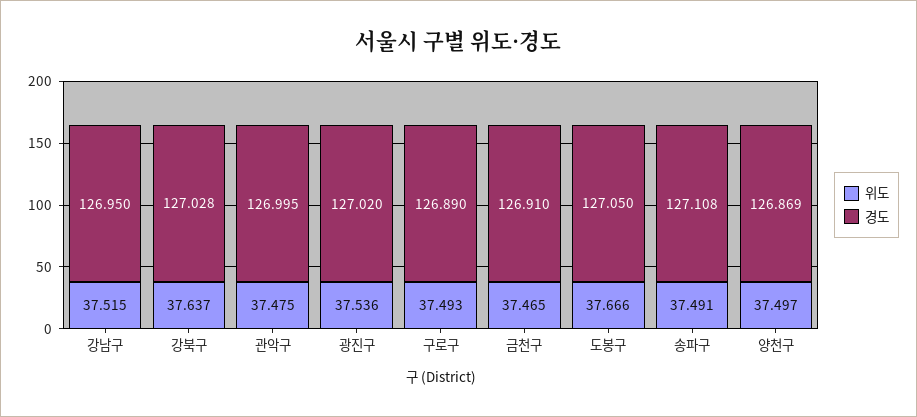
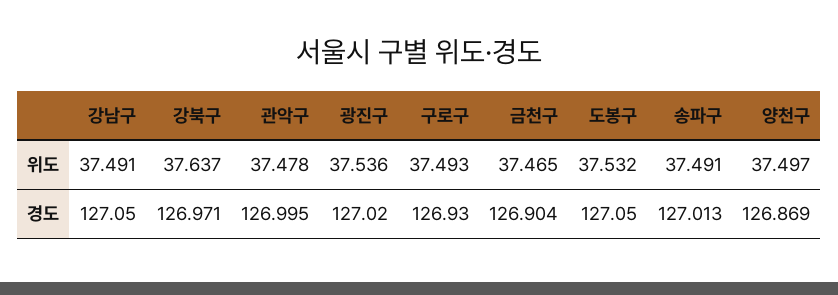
  {
    "위도": {
-     "강남구": 37.515,
+     "강남구": 37.491,
      "강북구": 37.637,
-     "관악구": 37.475,
+     "관악구": 37.478,
      "광진구": 37.536,
      "구로구": 37.493,
      "금천구": 37.465,
-     "도봉구": 37.666,
+     "도봉구": 37.532,
      "송파구": 37.491,
      "양천구": 37.497
    },
    "경도": {
-     "강남구": 126.95,
+     "강남구": 127.05,
-     "강북구": 127.028,
+     "강북구": 126.971,
      "관악구": 126.995,
      "광진구": 127.02,
-     "구로구": 126.89,
+     "구로구": 126.93,
-     "금천구": 126.91,
+     "금천구": 126.904,
      "도봉구": 127.05,
-     "송파구": 127.108,
+     "송파구": 127.013,
      "양천구": 126.869
    }
  }

